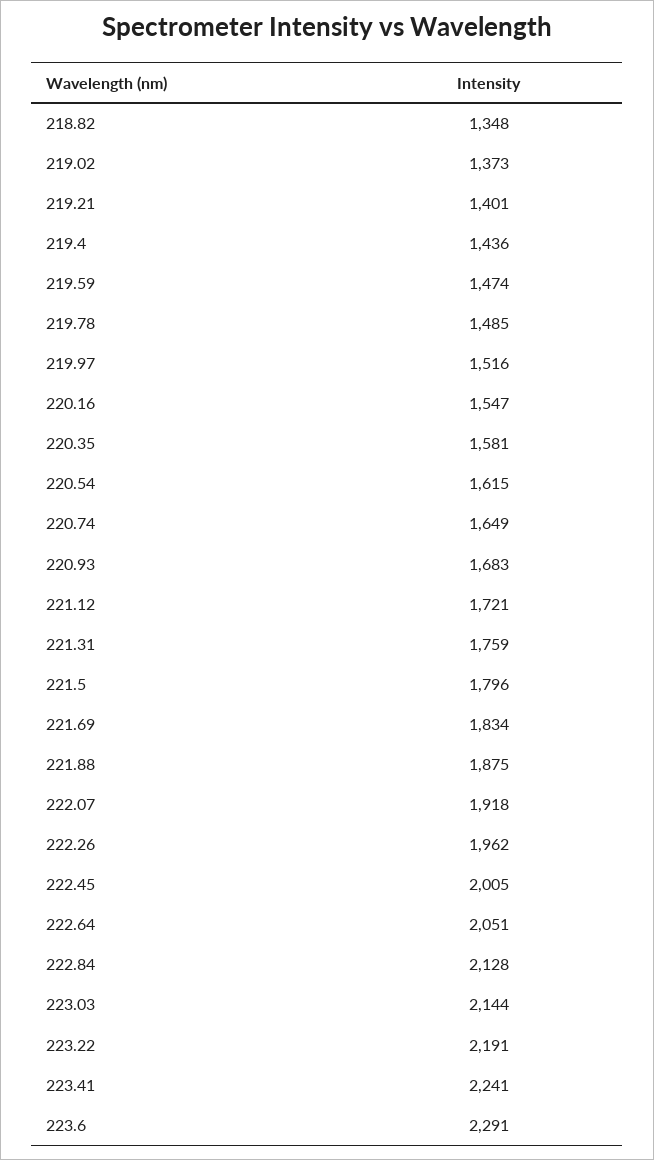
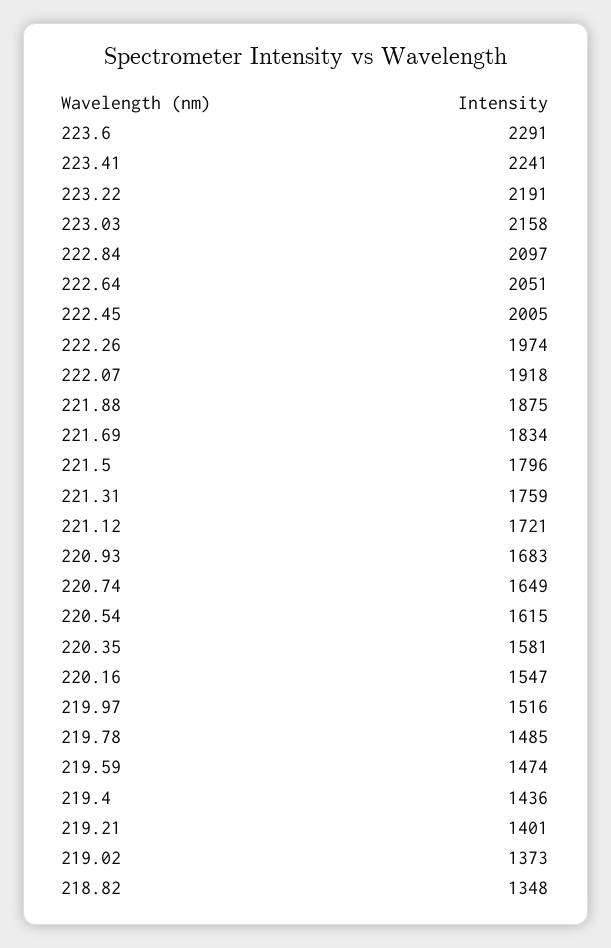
  {
    "218.82": 1348,
    "219.02": 1373,
    "219.21": 1401,
    "219.4": 1436,
    "219.59": 1474,
    "219.78": 1485,
    "219.97": 1516,
    "220.16": 1547,
    "220.35": 1581,
    "220.54": 1615,
    "220.74": 1649,
    "220.93": 1683,
    "221.12": 1721,
    "221.31": 1759,
    "221.5": 1796,
    "221.69": 1834,
    "221.88": 1875,
    "222.07": 1918,
-   "222.26": 1962,
+   "222.26": 1974,
    "222.45": 2005,
    "222.64": 2051,
-   "222.84": 2128,
+   "222.84": 2097,
-   "223.03": 2144,
+   "223.03": 2158,
    "223.22": 2191,
    "223.41": 2241,
    "223.6": 2291
  }

